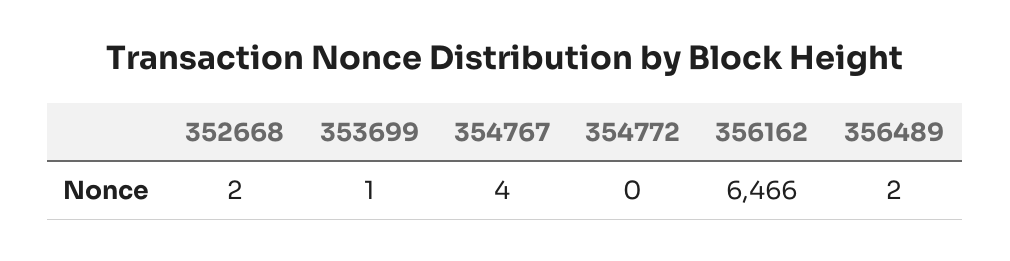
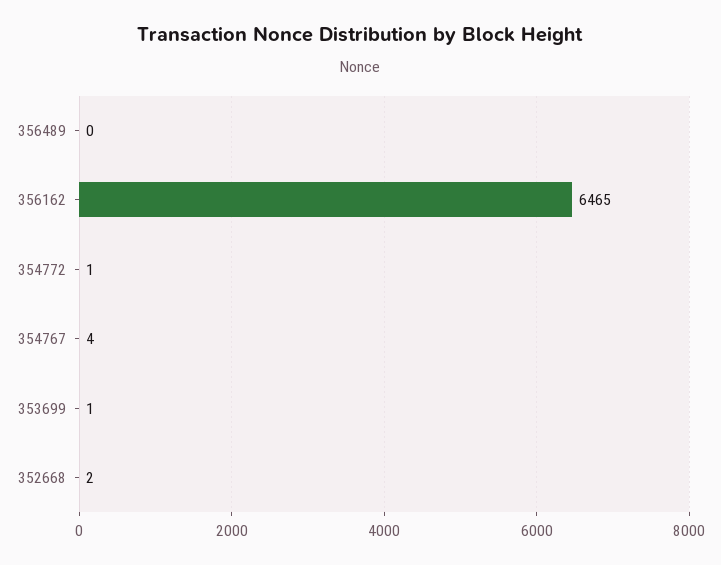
  {
    "352668": 2,
    "353699": 1,
    "354767": 4,
-   "354772": 0,
+   "354772": 1,
-   "356162": 6466,
+   "356162": 6465,
-   "356489": 2
+   "356489": 0
  }

